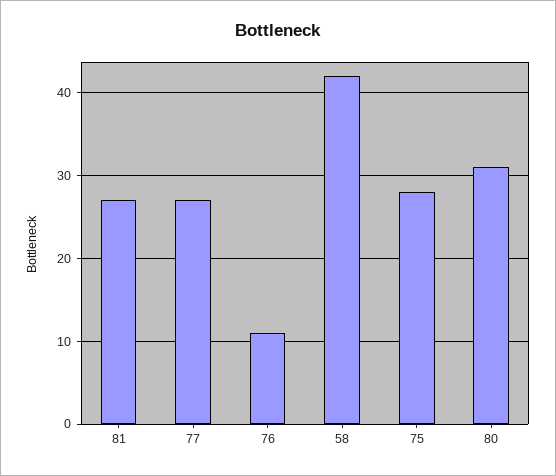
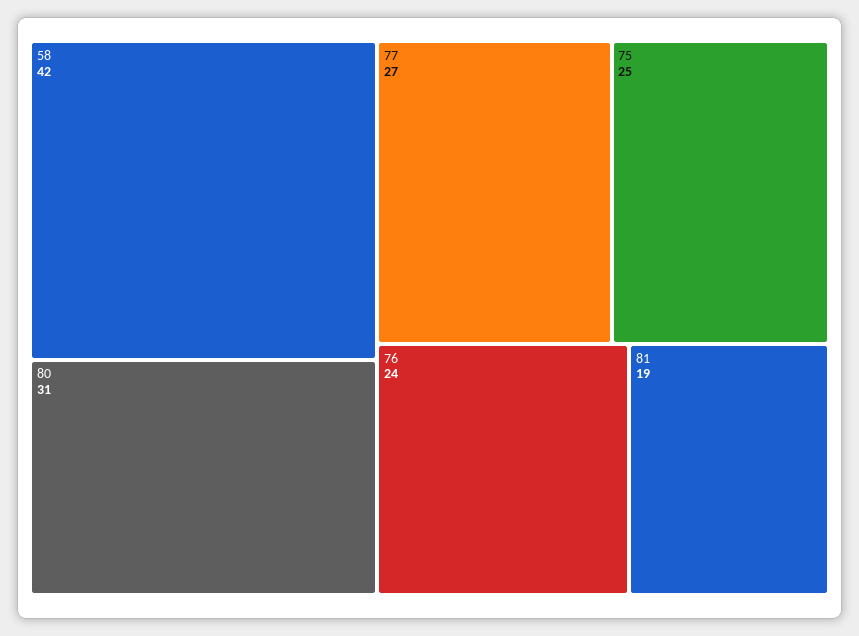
  {
-   "81": 27,
+   "81": 19,
    "77": 27,
-   "76": 11,
+   "76": 24,
    "58": 42,
-   "75": 28,
+   "75": 25,
    "80": 31
  }

